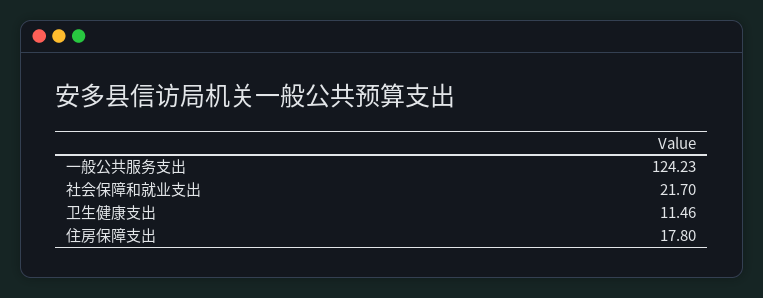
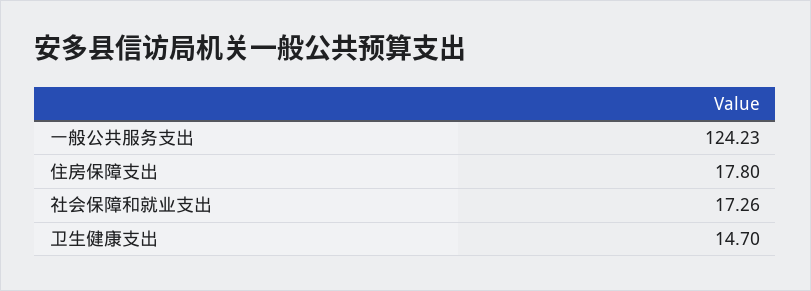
  {
    "一般公共服务支出": 124.23,
-   "社会保障和就业支出": 21.7,
+   "社会保障和就业支出": 17.26,
-   "卫生健康支出": 11.46,
+   "卫生健康支出": 14.7,
    "住房保障支出": 17.8
  }

